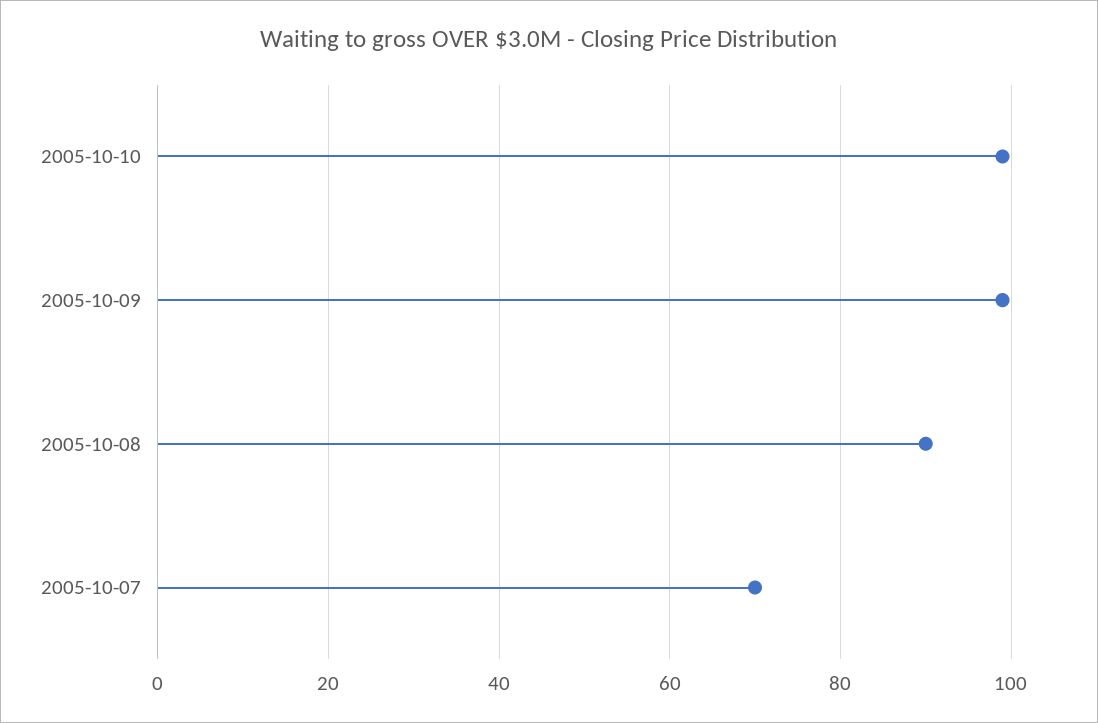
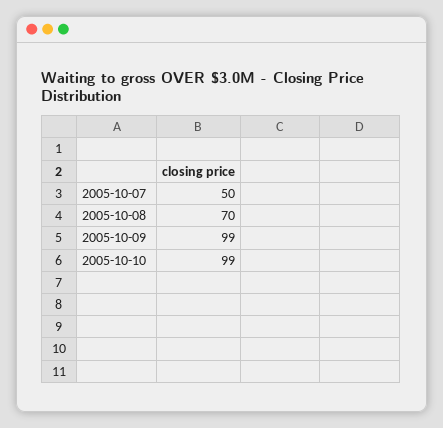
  {
    "2005-10-10": 99,
    "2005-10-09": 99,
-   "2005-10-08": 90,
+   "2005-10-08": 70,
-   "2005-10-07": 70
+   "2005-10-07": 50
  }

